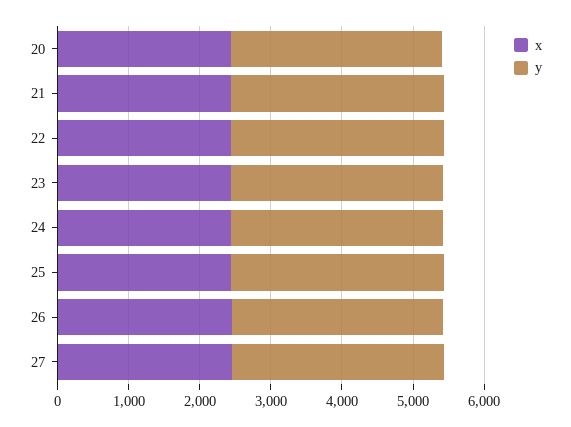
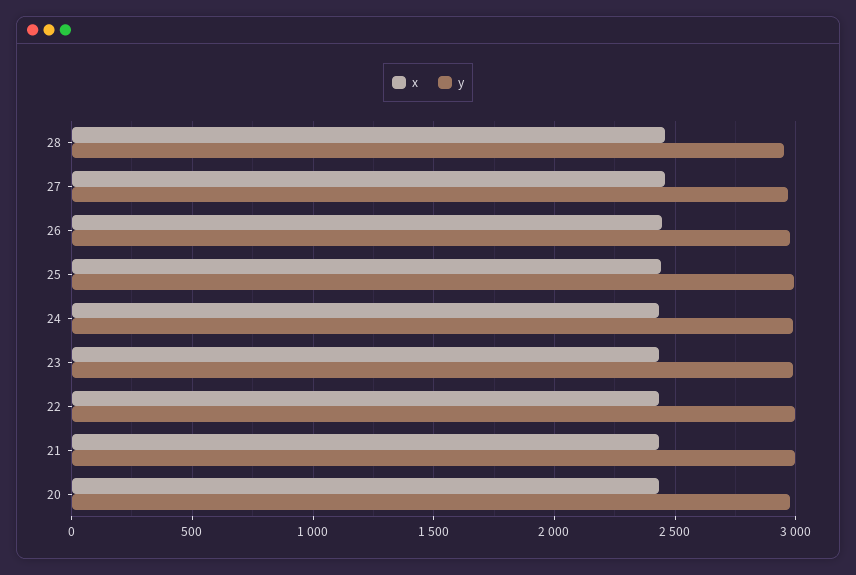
  {
    "x": {
      "20": 2450,
      "21": 2450,
      "22": 2450,
      "23": 2450,
      "24": 2450,
      "25": 2450,
      "26": 2450,
-     "27": 2450
+     "27": 2450,
+     "28": 2450
    },
    "y": {
      "20": 3000,
      "21": 3000,
      "22": 3000,
      "23": 3000,
      "24": 3000,
      "25": 3000,
      "26": 3000,
-     "27": 2950
+     "27": 2950,
+     "28": 2950
    }
  }

